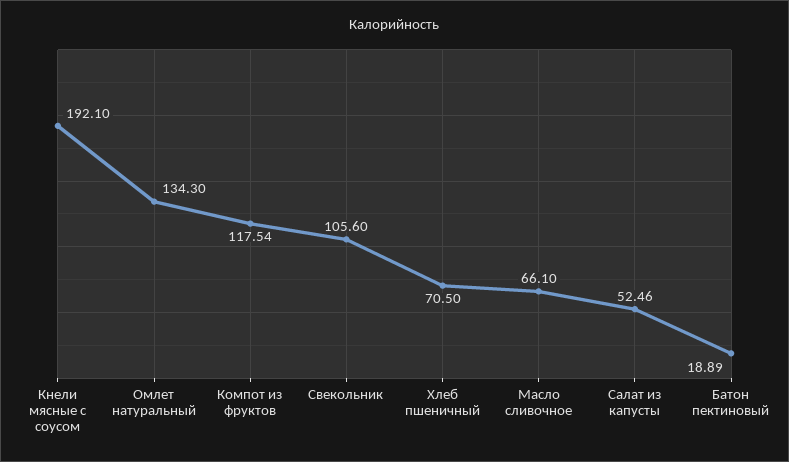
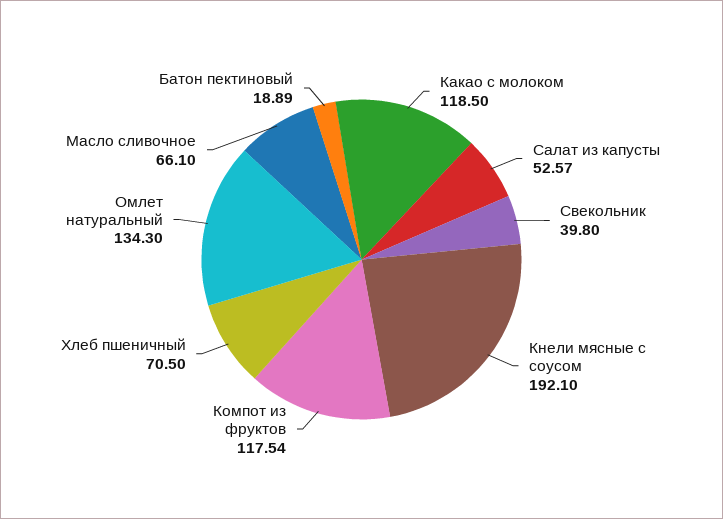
  {
    "Кнели мясные с соусом": 192.1,
    "Омлет натуральный": 134.3,
    "Компот из фруктов": 117.54,
-   "Свекольник": 105.6,
+   "Свекольник": 39.8,
    "Хлеб пшеничный": 70.5,
    "Масло сливочное": 66.1,
-   "Салат из капусты": 52.46,
+   "Салат из капусты": 52.57,
-   "Батон пектиновый": 18.89
+   "Батон пектиновый": 18.89,
+   "Какао с молоком": 118.5
  }

